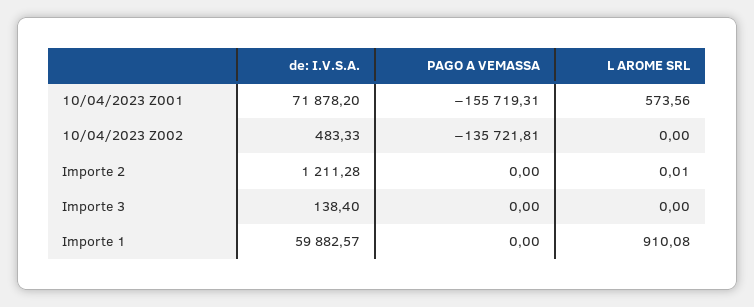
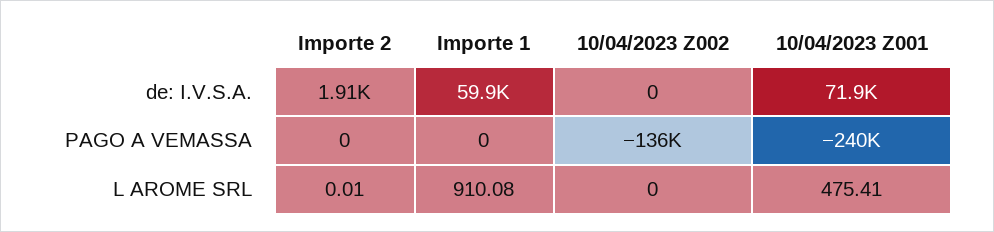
  {
    "de: I.V.S.A.": {
      "10/04/2023 Z001": 71878.2,
-     "10/04/2023 Z002": 483.33,
+     "10/04/2023 Z002": 0,
-     "Importe 2": 1211.28,
+     "Importe 2": 1910,
-     "Importe 3": 138.4,
      "Importe 1": 59882.57
    },
    "PAGO A VEMASSA": {
-     "10/04/2023 Z001": -155719.31,
+     "10/04/2023 Z001": -240000,
      "10/04/2023 Z002": -135721.81,
      "Importe 2": 0,
-     "Importe 3": 0,
      "Importe 1": 0
    },
    "L AROME SRL": {
-     "10/04/2023 Z001": 573.56,
+     "10/04/2023 Z001": 475.41,
      "10/04/2023 Z002": 0,
      "Importe 2": 0.01,
-     "Importe 3": 0,
      "Importe 1": 910.08
    }
  }

